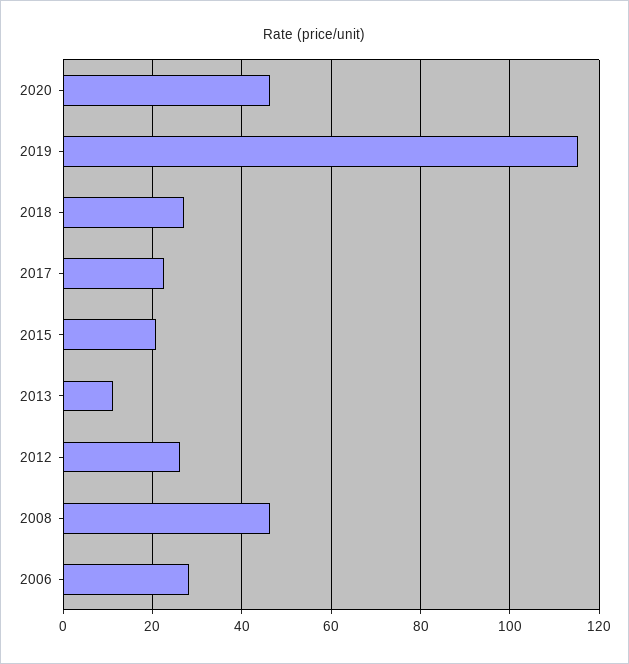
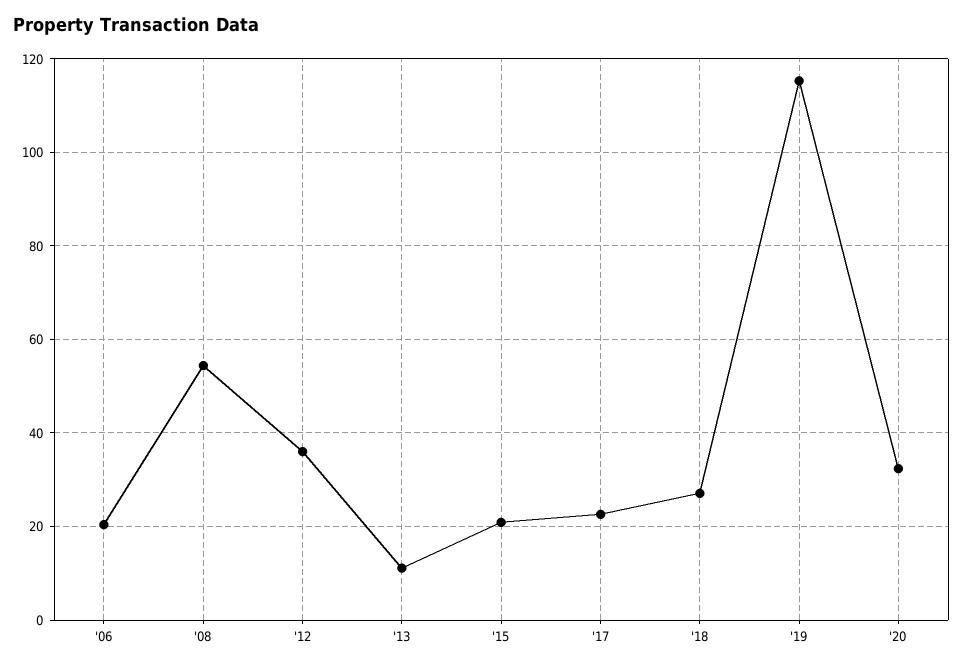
  {
-   "2020": 46,
+   "2020": 32,
    "2019": 116,
    "2018": 28,
    "2017": 22,
    "2015": 20,
    "2013": 12,
-   "2012": 26,
+   "2012": 36,
-   "2008": 46,
+   "2008": 54,
-   "2006": 28
+   "2006": 20
  }

